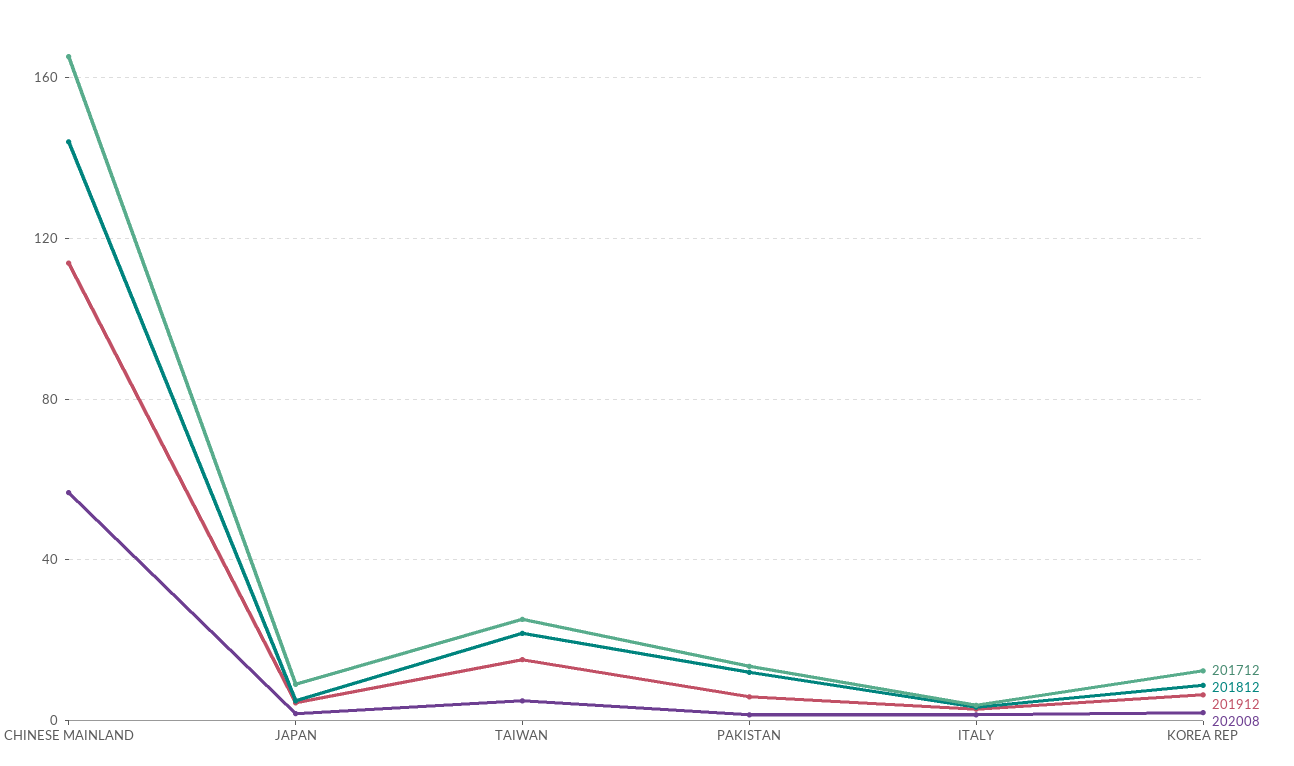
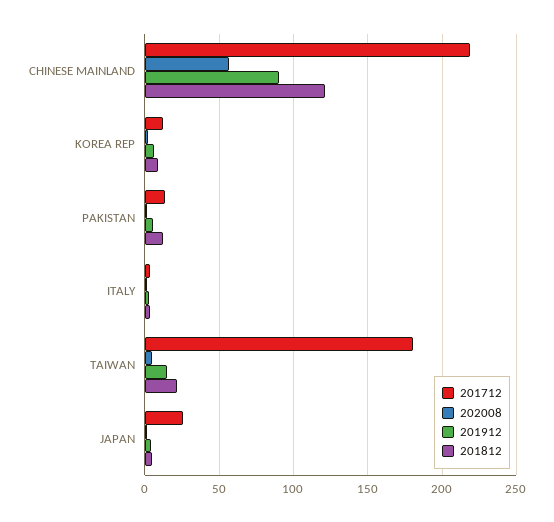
  {
    "201712": {
-     "CHINESE MAINLAND": 165,
+     "CHINESE MAINLAND": 220,
-     "JAPAN": 10,
+     "JAPAN": 25,
-     "TAIWAN": 25,
+     "TAIWAN": 180,
      "PAKISTAN": 15,
      "ITALY": 5,
      "KOREA REP": 10
    },
    "201812": {
-     "CHINESE MAINLAND": 145,
+     "CHINESE MAINLAND": 120,
      "JAPAN": 5,
      "TAIWAN": 20,
      "PAKISTAN": 10,
      "ITALY": 5,
      "KOREA REP": 10
    },
    "201912": {
-     "CHINESE MAINLAND": 115,
+     "CHINESE MAINLAND": 90,
      "JAPAN": 5,
      "TAIWAN": 15,
      "PAKISTAN": 5,
      "ITALY": 5,
      "KOREA REP": 5
    },
    "202008": {
      "CHINESE MAINLAND": 55,
      "JAPAN": 0,
      "TAIWAN": 5,
      "PAKISTAN": 0,
      "ITALY": 0,
      "KOREA REP": 0
    }
  }

